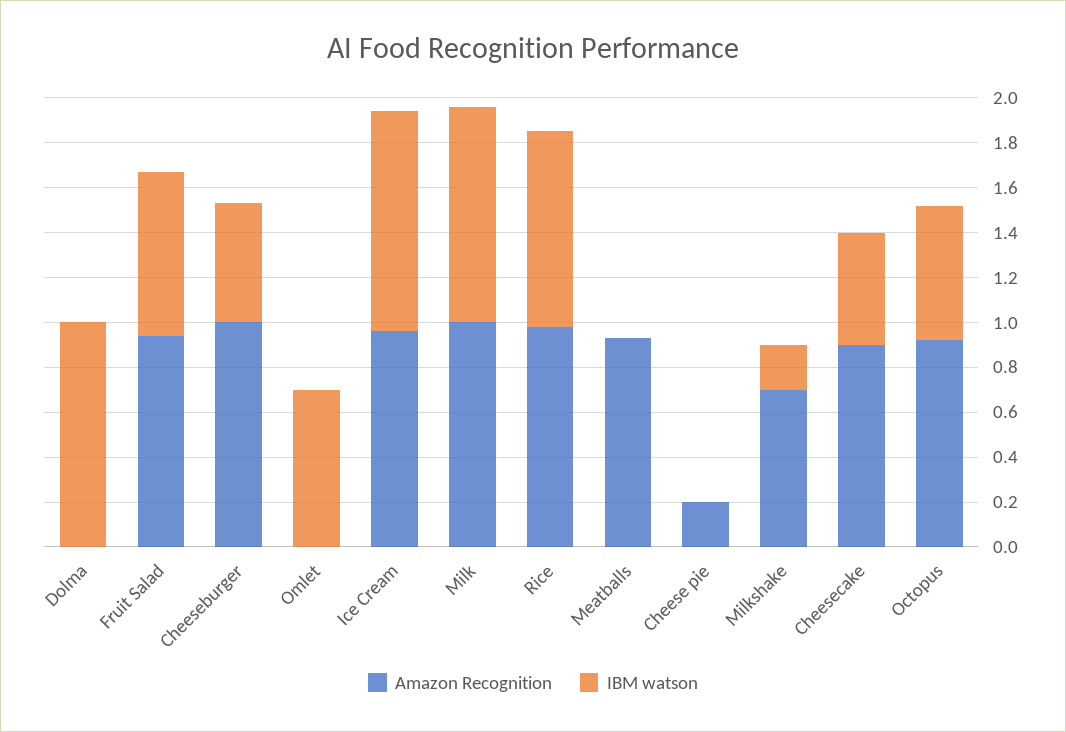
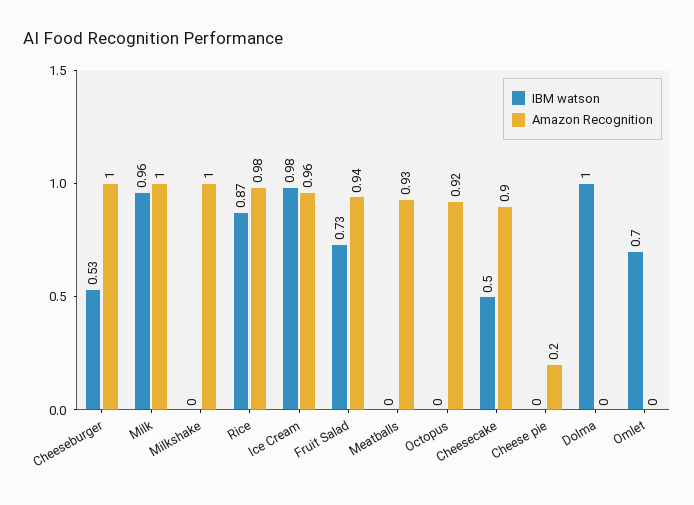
  {
    "Amazon Recognition": {
      "Dolma": 0,
      "Fruit Salad": 0.94,
      "Cheeseburger": 1,
      "Omlet": 0,
      "Ice Cream": 0.96,
      "Milk": 1,
      "Rice": 0.98,
      "Meatballs": 0.93,
      "Cheese pie": 0.2,
-     "Milkshake": 0.7,
+     "Milkshake": 1,
      "Cheesecake": 0.9,
      "Octopus": 0.92
    },
    "IBM watson": {
      "Dolma": 1,
      "Fruit Salad": 0.73,
      "Cheeseburger": 0.53,
      "Omlet": 0.7,
      "Ice Cream": 0.98,
      "Milk": 0.96,
      "Rice": 0.87,
      "Meatballs": 0,
      "Cheese pie": 0,
-     "Milkshake": 0.2,
+     "Milkshake": 0,
      "Cheesecake": 0.5,
-     "Octopus": 0.6
+     "Octopus": 0
    }
  }

